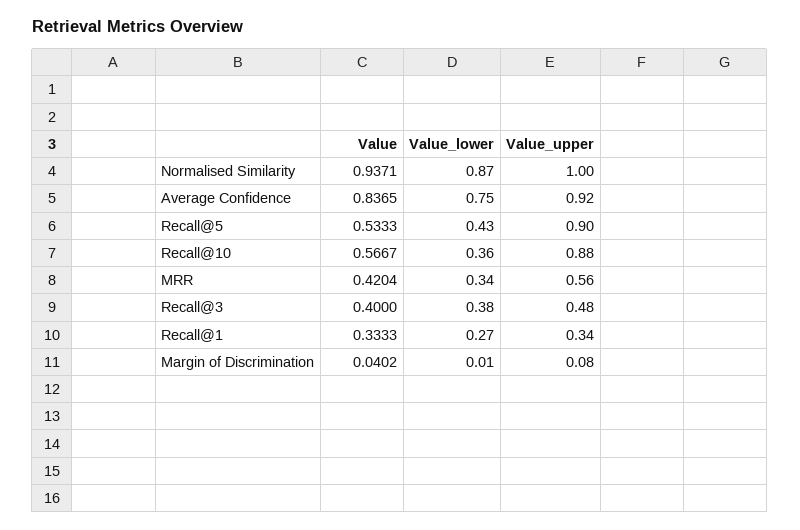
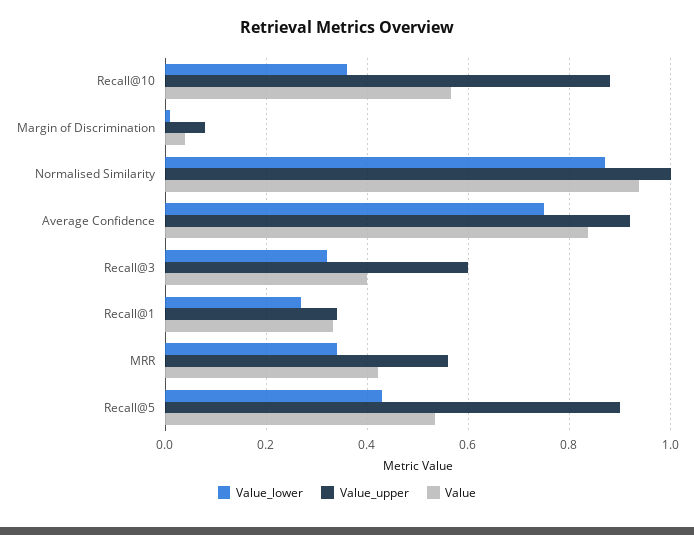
  {
    "Value": {
      "Normalised Similarity": 0.9371,
      "Average Confidence": 0.8365,
      "Recall@5": 0.5333,
      "Recall@10": 0.5667,
      "MRR": 0.4204,
      "Recall@3": 0.4,
      "Recall@1": 0.3333,
      "Margin of Discrimination": 0.0402
    },
    "Value_lower": {
      "Normalised Similarity": 0.87,
      "Average Confidence": 0.75,
      "Recall@5": 0.43,
      "Recall@10": 0.36,
      "MRR": 0.34,
-     "Recall@3": 0.38,
+     "Recall@3": 0.32,
      "Recall@1": 0.27,
      "Margin of Discrimination": 0.01
    },
    "Value_upper": {
      "Normalised Similarity": 1,
      "Average Confidence": 0.92,
      "Recall@5": 0.9,
      "Recall@10": 0.88,
      "MRR": 0.56,
-     "Recall@3": 0.48,
+     "Recall@3": 0.6,
      "Recall@1": 0.34,
      "Margin of Discrimination": 0.08
    }
  }

